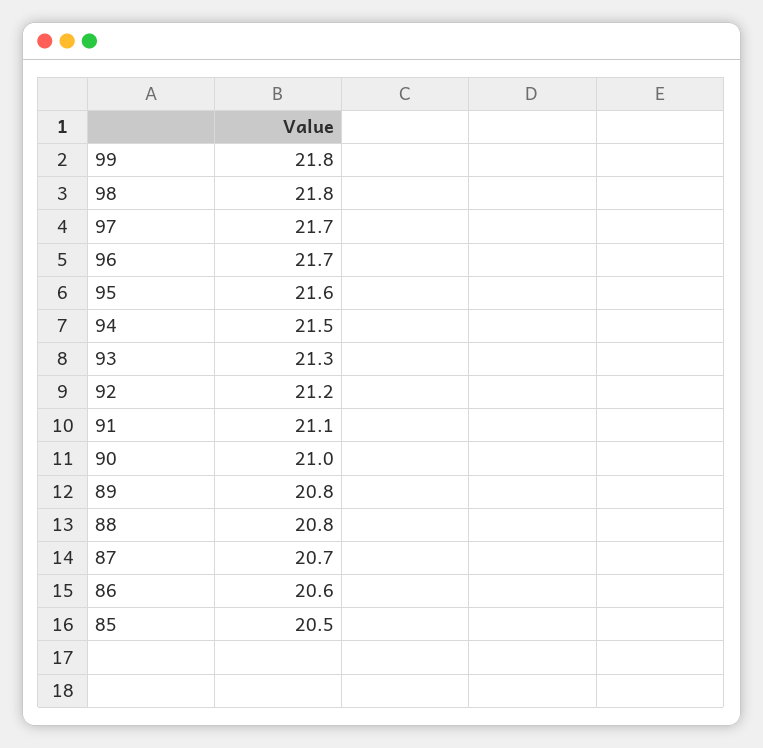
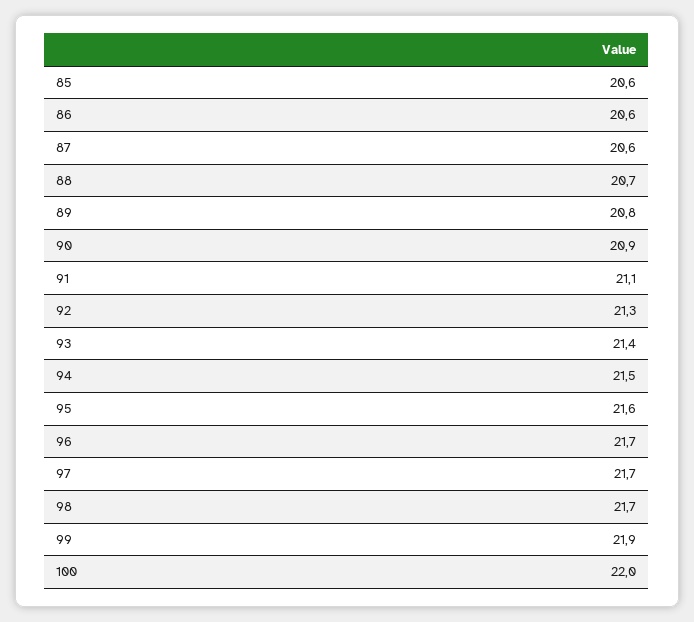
  {
-   "99": 21.8,
+   "99": 21.9,
-   "98": 21.8,
+   "98": 21.7,
    "97": 21.7,
    "96": 21.7,
    "95": 21.6,
    "94": 21.5,
-   "93": 21.3,
+   "93": 21.4,
-   "92": 21.2,
+   "92": 21.3,
    "91": 21.1,
-   "90": 21,
+   "90": 20.9,
    "89": 20.8,
-   "88": 20.8,
+   "88": 20.7,
-   "87": 20.7,
+   "87": 20.6,
    "86": 20.6,
-   "85": 20.5
+   "85": 20.6,
+   "100": 22
  }

